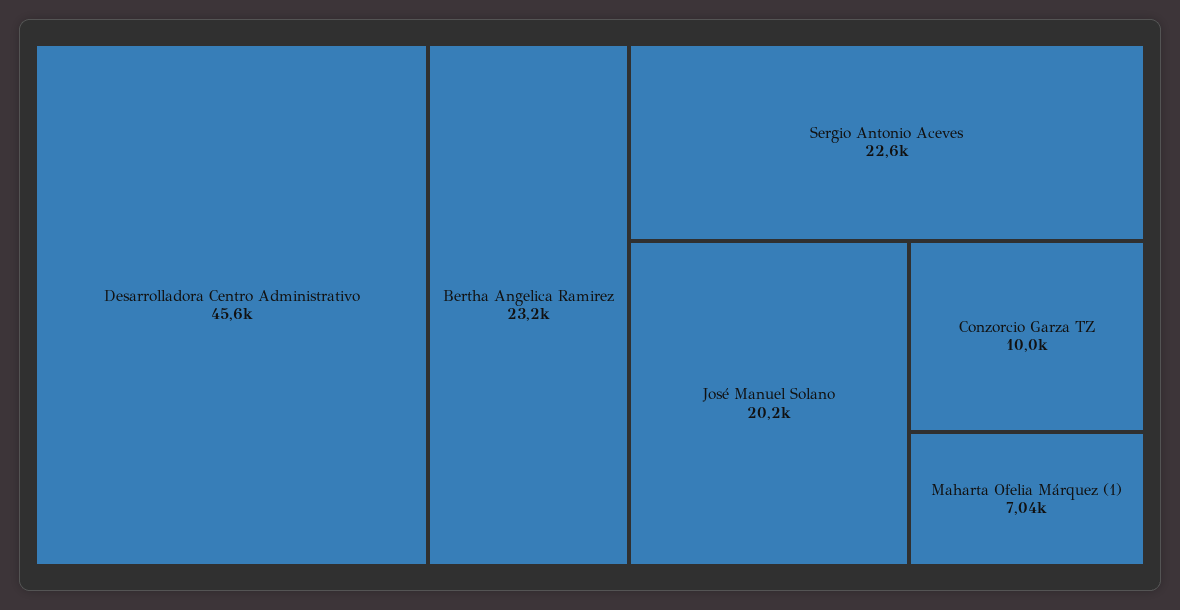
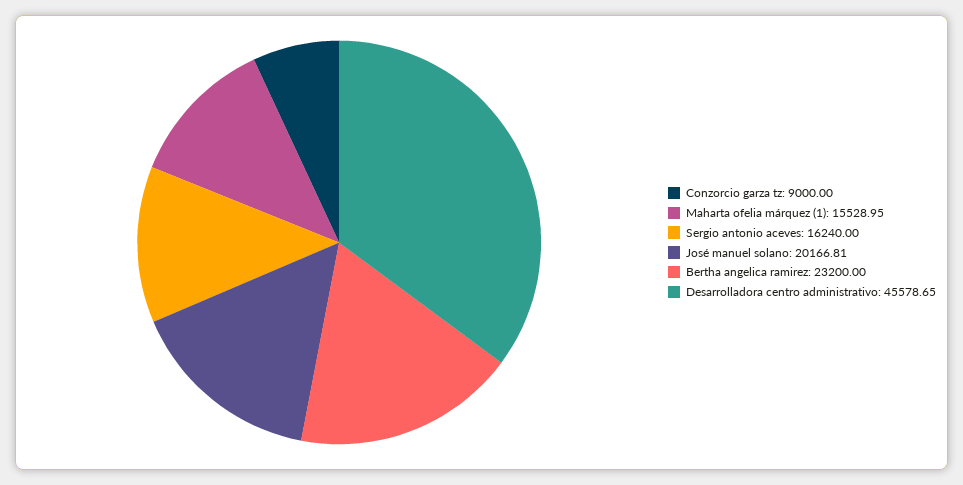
  {
    "Desarrolladora Centro Administrativo": 45578.65,
    "Bertha Angelica Ramirez": 23200,
-   "Sergio Antonio Aceves": 22600,
+   "Sergio Antonio Aceves": 16240,
    "José Manuel Solano": 20166.81,
-   "Conzorcio Garza TZ": 10000,
+   "Conzorcio Garza TZ": 9000,
-   "Maharta Ofelia Márquez (1)": 7040
+   "Maharta Ofelia Márquez (1)": 15528.95
  }

